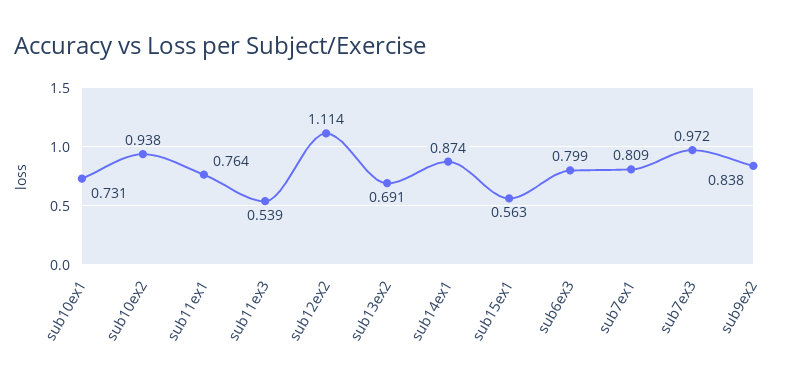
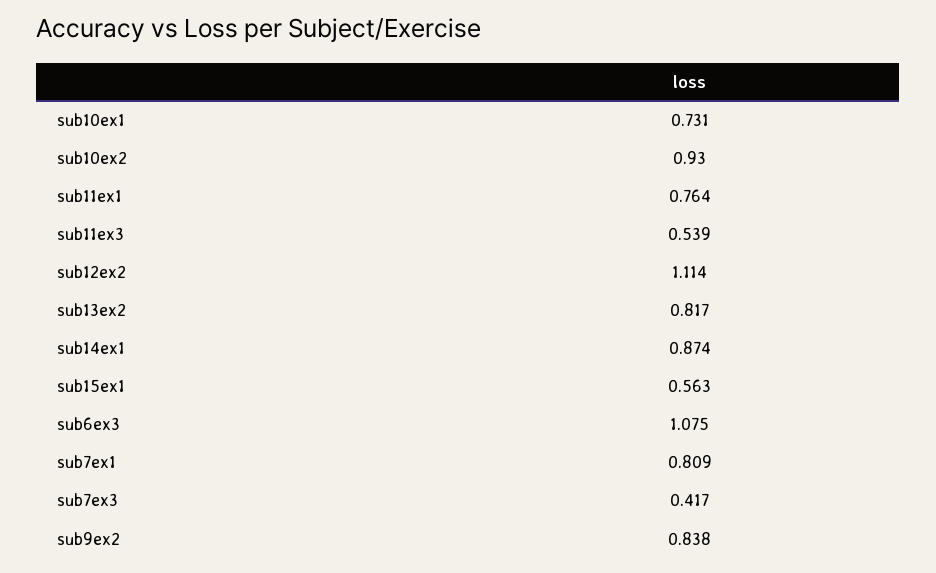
  {
    "sub10ex1": 0.731,
-   "sub10ex2": 0.938,
+   "sub10ex2": 0.93,
    "sub11ex1": 0.764,
    "sub11ex3": 0.539,
    "sub12ex2": 1.114,
-   "sub13ex2": 0.691,
+   "sub13ex2": 0.817,
    "sub14ex1": 0.874,
    "sub15ex1": 0.563,
-   "sub6ex3": 0.799,
+   "sub6ex3": 1.075,
    "sub7ex1": 0.809,
-   "sub7ex3": 0.972,
+   "sub7ex3": 0.417,
    "sub9ex2": 0.838
  }

